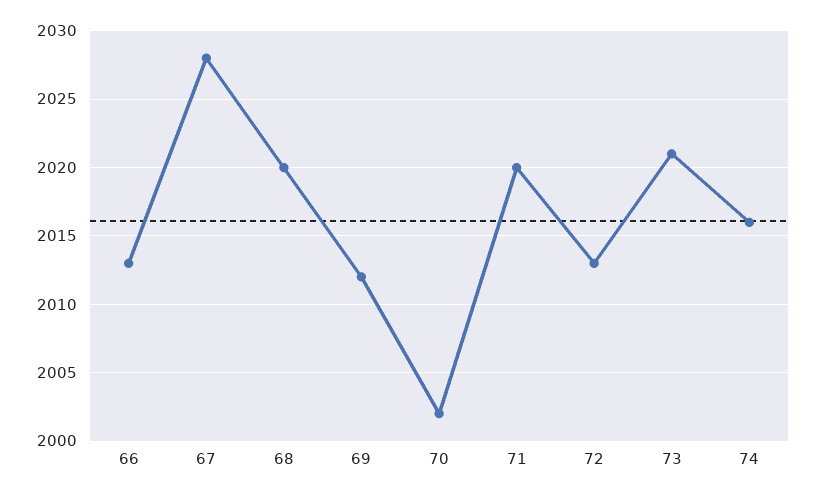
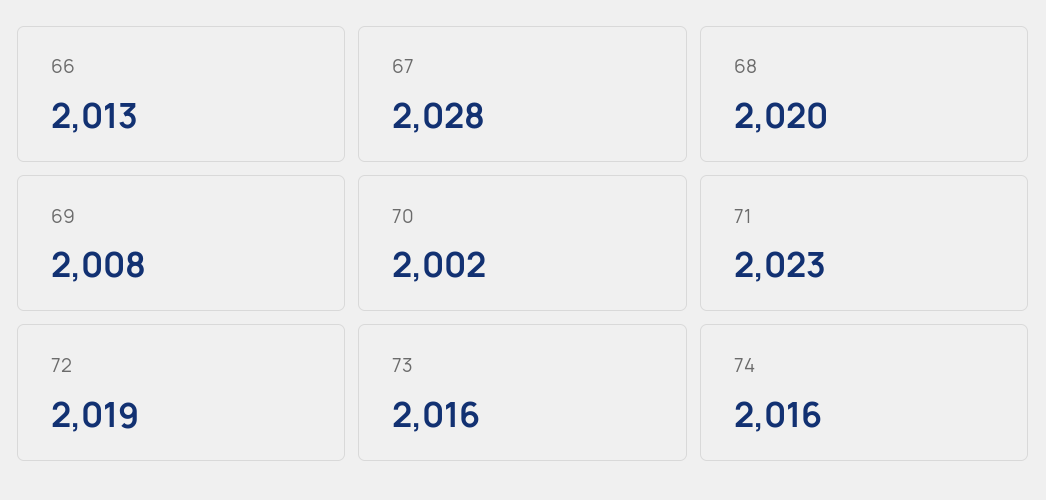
  {
    "66": 2013,
    "67": 2028,
    "68": 2020,
-   "69": 2012,
+   "69": 2008,
    "70": 2002,
-   "71": 2020,
+   "71": 2023,
-   "72": 2013,
+   "72": 2019,
-   "73": 2021,
+   "73": 2016,
    "74": 2016
  }

